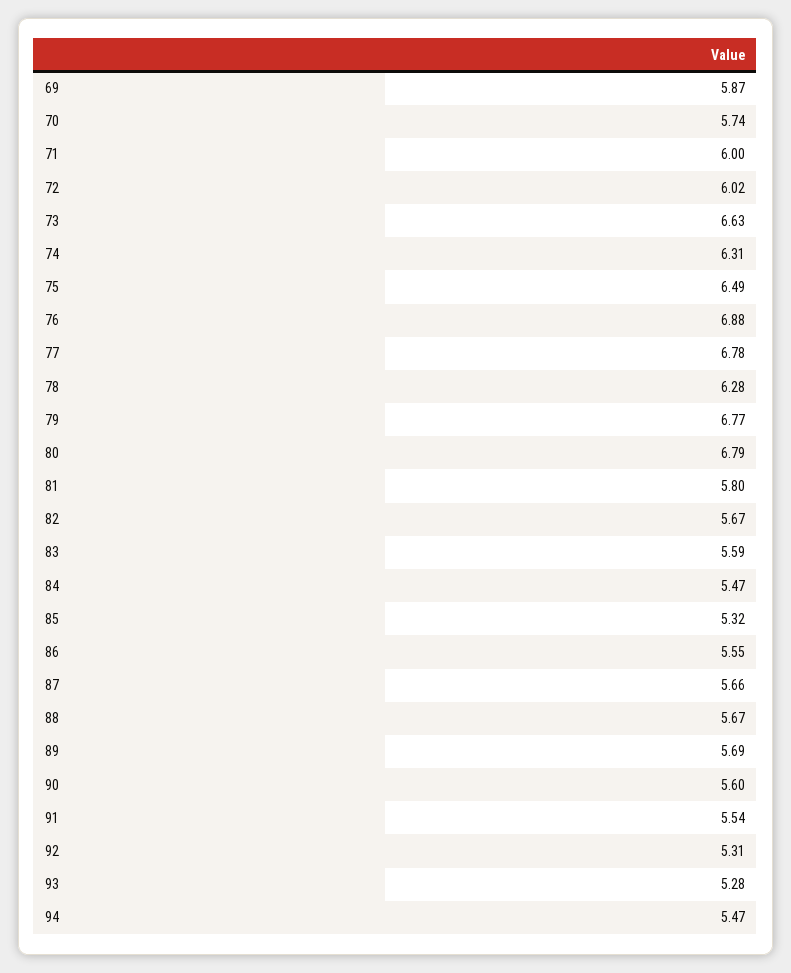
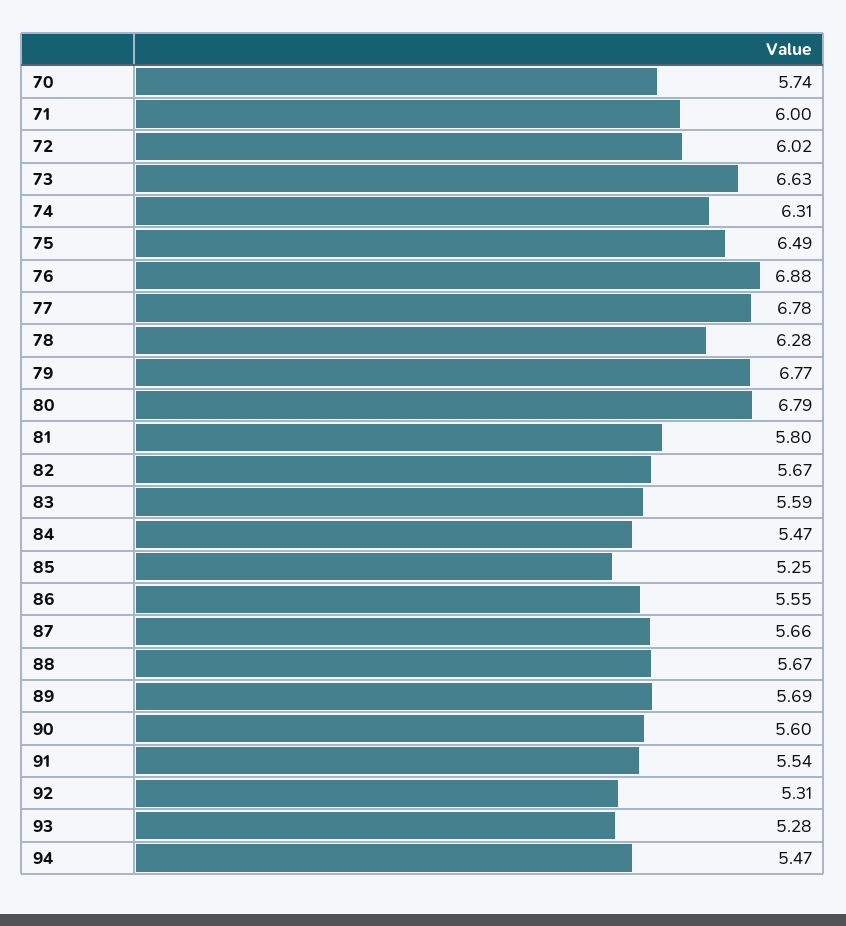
  {
-   "69": 5.87,
    "70": 5.74,
    "71": 6,
    "72": 6.02,
    "73": 6.63,
    "74": 6.31,
    "75": 6.49,
    "76": 6.88,
    "77": 6.78,
    "78": 6.28,
    "79": 6.77,
    "80": 6.79,
    "81": 5.8,
    "82": 5.67,
    "83": 5.59,
    "84": 5.47,
-   "85": 5.32,
+   "85": 5.25,
    "86": 5.55,
    "87": 5.66,
    "88": 5.67,
    "89": 5.69,
    "90": 5.6,
    "91": 5.54,
    "92": 5.31,
    "93": 5.28,
    "94": 5.47
  }

